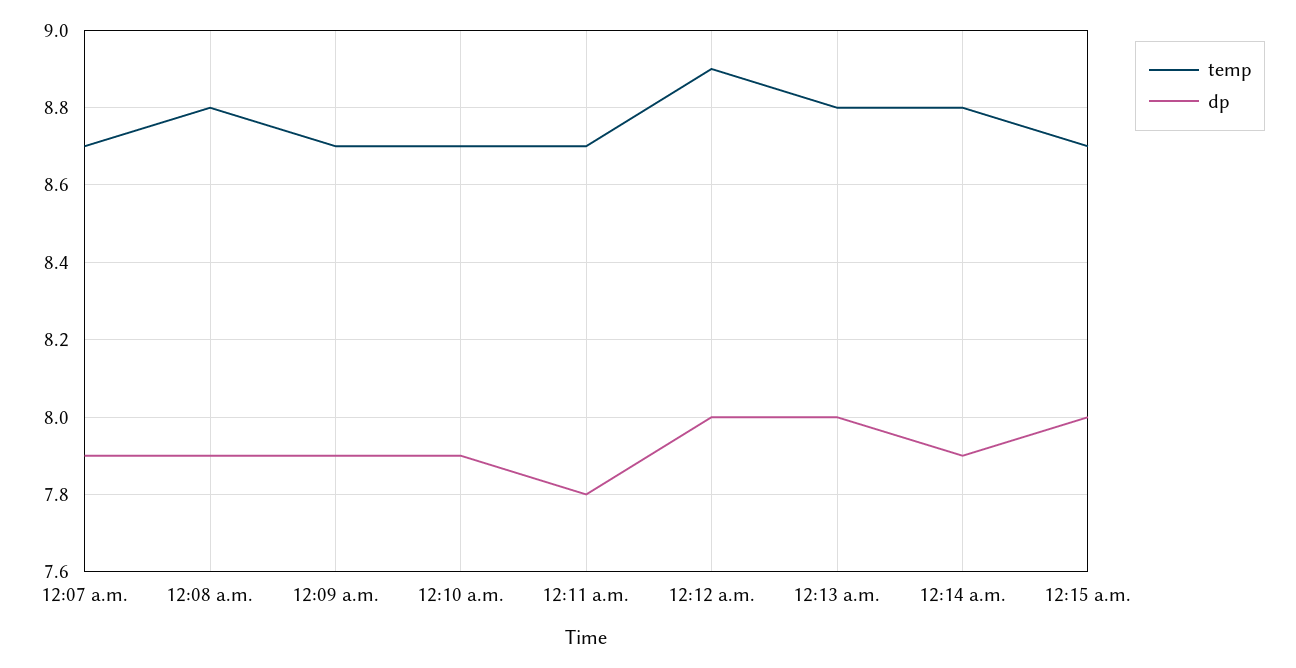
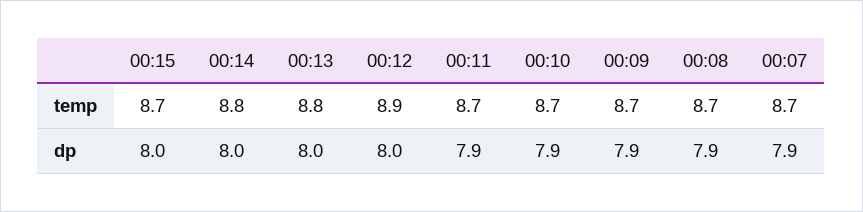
  {
    "temp": {
      "12:07 a.m.": 8.7,
-     "12:08 a.m.": 8.8,
+     "12:08 a.m.": 8.7,
      "12:09 a.m.": 8.7,
      "12:10 a.m.": 8.7,
      "12:11 a.m.": 8.7,
      "12:12 a.m.": 8.9,
      "12:13 a.m.": 8.8,
      "12:14 a.m.": 8.8,
      "12:15 a.m.": 8.7
    },
    "dp": {
      "12:07 a.m.": 7.9,
      "12:08 a.m.": 7.9,
      "12:09 a.m.": 7.9,
      "12:10 a.m.": 7.9,
-     "12:11 a.m.": 7.8,
+     "12:11 a.m.": 7.9,
      "12:12 a.m.": 8,
      "12:13 a.m.": 8,
-     "12:14 a.m.": 7.9,
+     "12:14 a.m.": 8,
      "12:15 a.m.": 8
    }
  }

